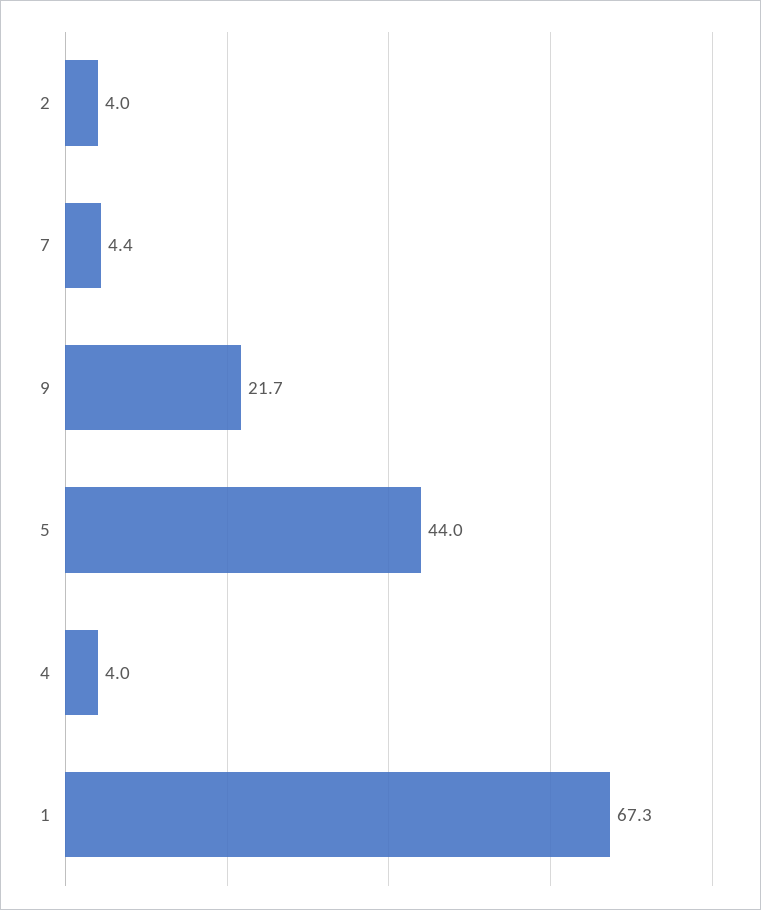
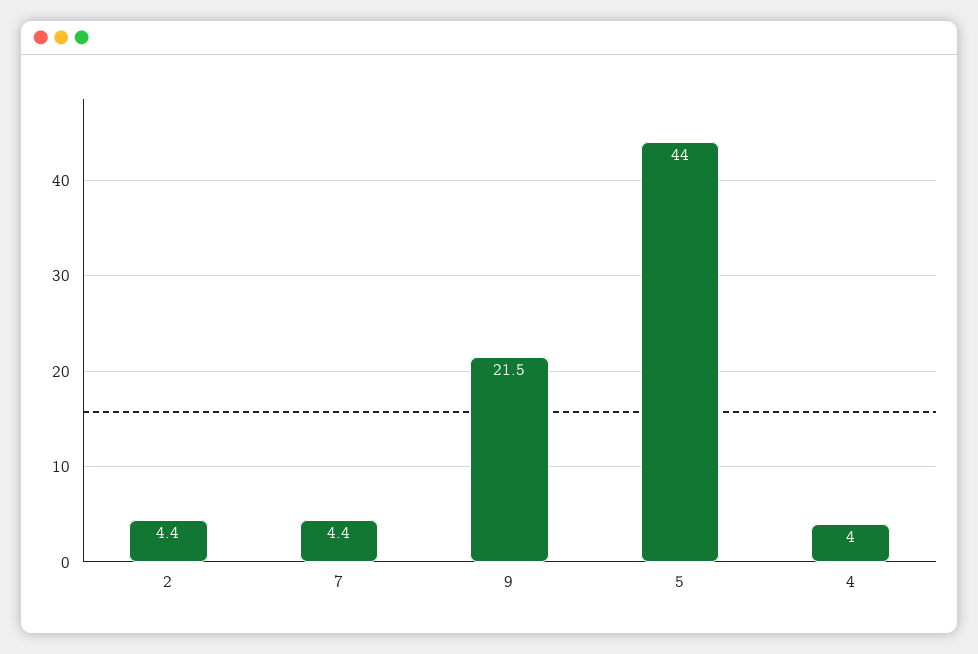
  {
-   "2": 4,
+   "2": 4.4,
    "7": 4.4,
-   "9": 21.7,
+   "9": 21.5,
    "5": 44,
-   "4": 4,
+   "4": 4
-   "1": 67.3
  }

